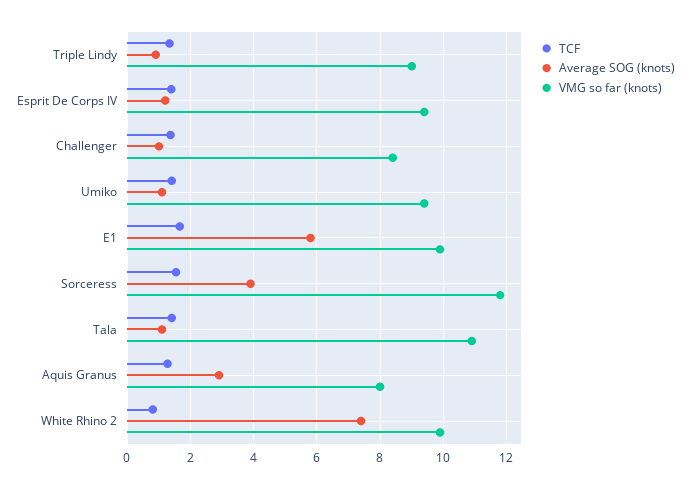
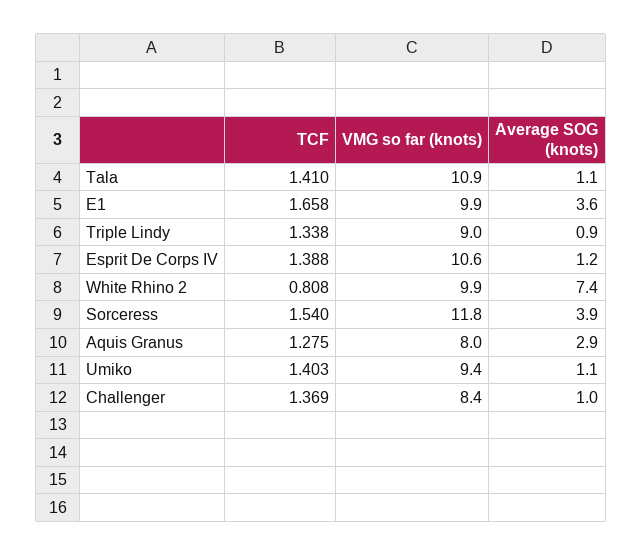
  {
    "TCF": {
      "Triple Lindy": 1.338,
      "Esprit De Corps IV": 1.388,
      "Challenger": 1.369,
      "Umiko": 1.403,
      "E1": 1.658,
      "Sorceress": 1.54,
      "Tala": 1.41,
      "Aquis Granus": 1.275,
      "White Rhino 2": 0.808
    },
    "Average SOG (knots)": {
      "Triple Lindy": 0.9,
      "Esprit De Corps IV": 1.2,
      "Challenger": 1,
      "Umiko": 1.1,
-     "E1": 5.8,
+     "E1": 3.6,
      "Sorceress": 3.9,
      "Tala": 1.1,
      "Aquis Granus": 2.9,
      "White Rhino 2": 7.4
    },
    "VMG so far (knots)": {
      "Triple Lindy": 9,
-     "Esprit De Corps IV": 9.4,
+     "Esprit De Corps IV": 10.6,
      "Challenger": 8.4,
      "Umiko": 9.4,
      "E1": 9.9,
      "Sorceress": 11.8,
      "Tala": 10.9,
      "Aquis Granus": 8,
      "White Rhino 2": 9.9
    }
  }

